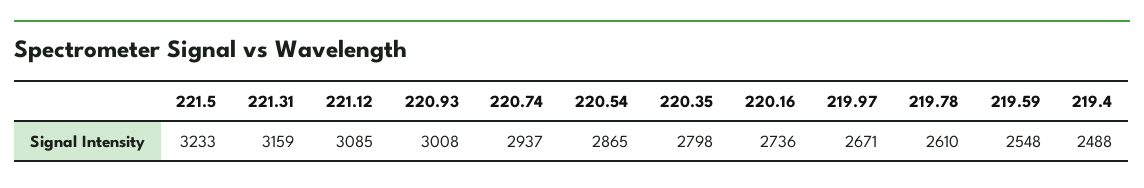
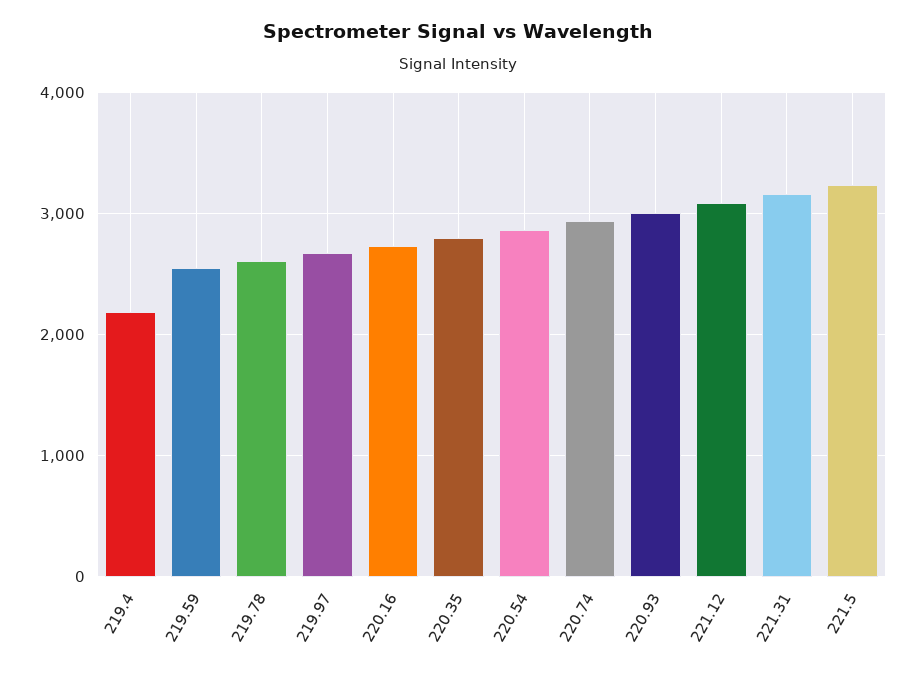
  {
    "221.5": 3233,
    "221.31": 3159,
    "221.12": 3085,
    "220.93": 3008,
    "220.74": 2937,
    "220.54": 2865,
    "220.35": 2798,
    "220.16": 2736,
    "219.97": 2671,
    "219.78": 2610,
    "219.59": 2548,
-   "219.4": 2488
+   "219.4": 2200
  }

